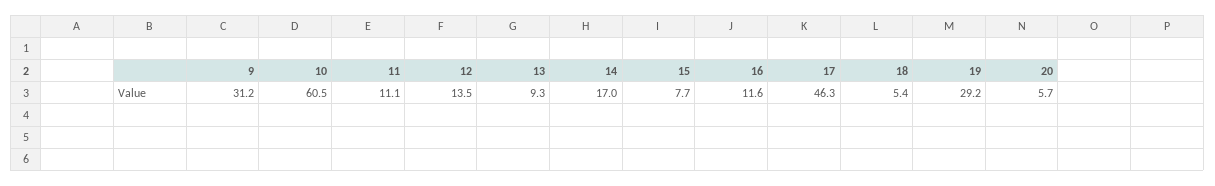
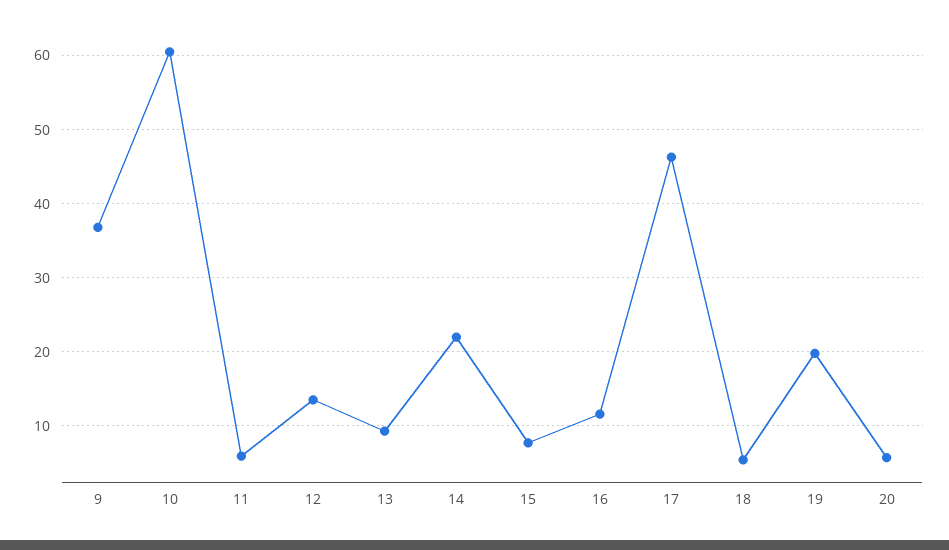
  {
-   "9": 31.2,
+   "9": 37,
    "10": 60.5,
-   "11": 11.1,
+   "11": 6,
    "12": 13.5,
    "13": 9.3,
-   "14": 17,
+   "14": 22,
    "15": 7.7,
    "16": 11.6,
    "17": 46.3,
    "18": 5.4,
-   "19": 29.2,
+   "19": 20,
    "20": 5.7
  }

